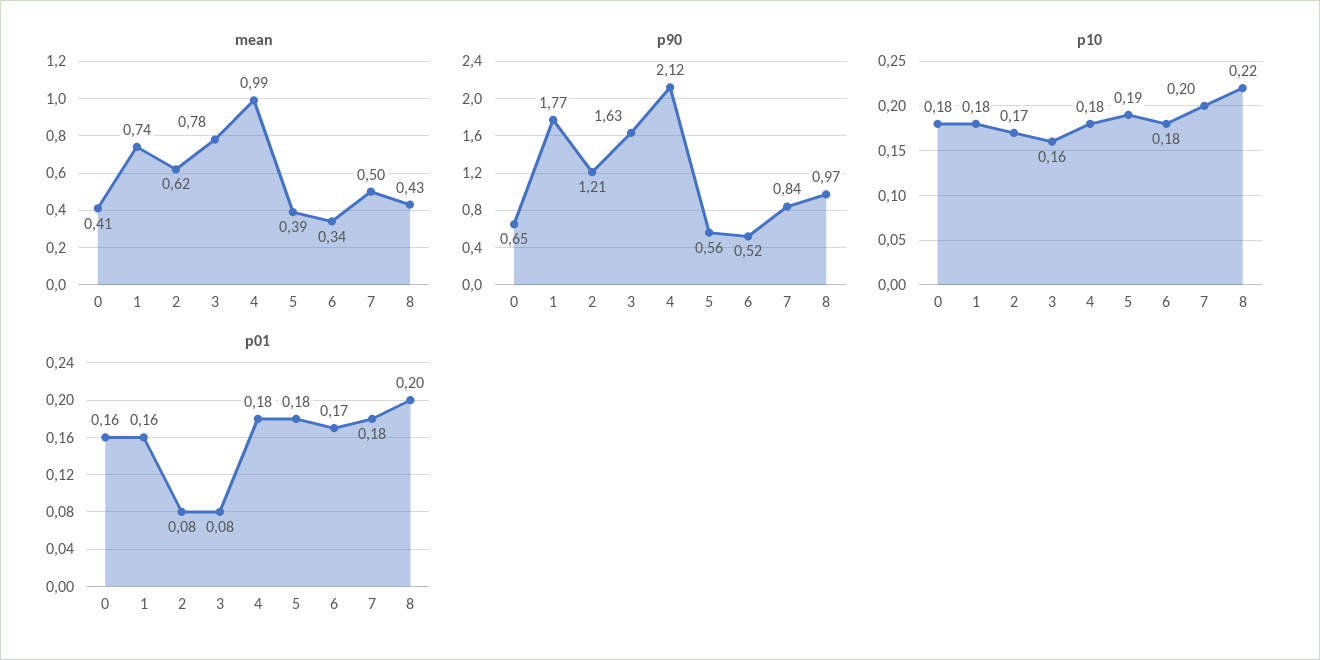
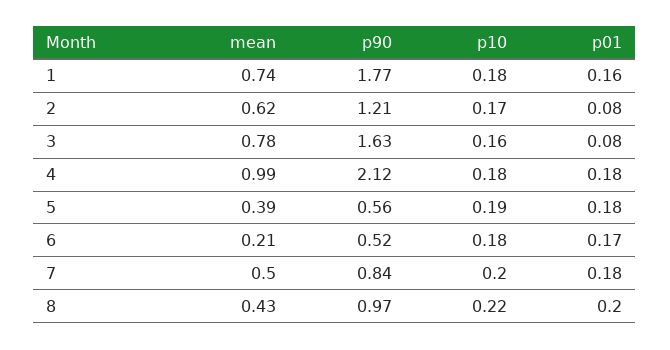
  {
    "mean": {
-     "0": 0.41,
      "1": 0.74,
      "2": 0.62,
      "3": 0.78,
      "4": 0.99,
      "5": 0.39,
-     "6": 0.34,
+     "6": 0.21,
      "7": 0.5,
      "8": 0.43
    },
    "p90": {
-     "0": 0.65,
      "1": 1.77,
      "2": 1.21,
      "3": 1.63,
      "4": 2.12,
      "5": 0.56,
      "6": 0.52,
      "7": 0.84,
      "8": 0.97
    },
    "p10": {
-     "0": 0.18,
      "1": 0.18,
      "2": 0.17,
      "3": 0.16,
      "4": 0.18,
      "5": 0.19,
      "6": 0.18,
      "7": 0.2,
      "8": 0.22
    },
    "p01": {
-     "0": 0.16,
      "1": 0.16,
      "2": 0.08,
      "3": 0.08,
      "4": 0.18,
      "5": 0.18,
      "6": 0.17,
      "7": 0.18,
      "8": 0.2
    }
  }

